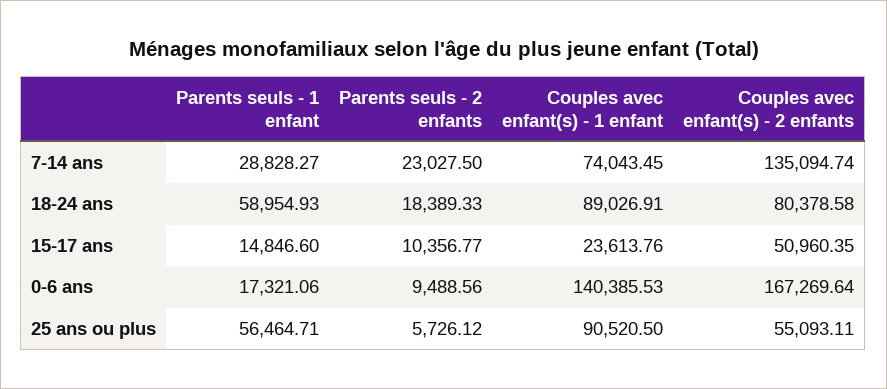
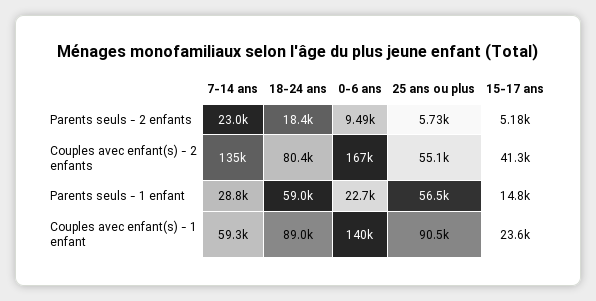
  {
    "Parents seuls - 1 enfant": {
      "7-14 ans": 28828.27,
      "18-24 ans": 58954.93,
      "15-17 ans": 14846.6,
-     "0-6 ans": 17321.06,
+     "0-6 ans": 22700,
      "25 ans ou plus": 56464.71
    },
    "Parents seuls - 2 enfants": {
      "7-14 ans": 23027.5,
      "18-24 ans": 18389.33,
-     "15-17 ans": 10356.77,
+     "15-17 ans": 5180,
      "0-6 ans": 9488.56,
      "25 ans ou plus": 5726.12
    },
    "Couples avec enfant(s) - 1 enfant": {
-     "7-14 ans": 74043.45,
+     "7-14 ans": 59300,
      "18-24 ans": 89026.91,
      "15-17 ans": 23613.76,
      "0-6 ans": 140385.53,
      "25 ans ou plus": 90520.5
    },
    "Couples avec enfant(s) - 2 enfants": {
      "7-14 ans": 135094.74,
      "18-24 ans": 80378.58,
-     "15-17 ans": 50960.35,
+     "15-17 ans": 41300,
      "0-6 ans": 167269.64,
      "25 ans ou plus": 55093.11
    }
  }

